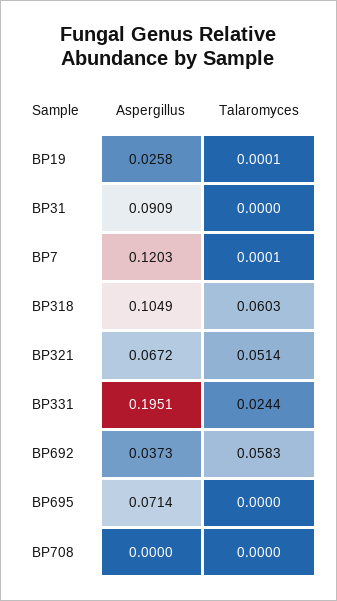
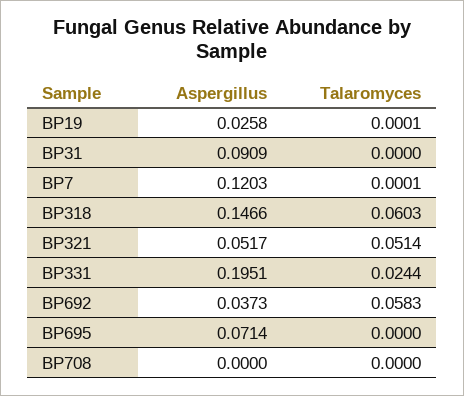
  {
    "Aspergillus": {
      "BP19": 0.0258,
      "BP31": 0.0909,
      "BP7": 0.1203,
-     "BP318": 0.1049,
+     "BP318": 0.1466,
-     "BP321": 0.0672,
+     "BP321": 0.0517,
      "BP331": 0.1951,
      "BP692": 0.0373,
      "BP695": 0.0714,
      "BP708": 0
    },
    "Talaromyces": {
      "BP19": 0.0001,
      "BP31": 0,
      "BP7": 0.0001,
      "BP318": 0.0603,
      "BP321": 0.0514,
      "BP331": 0.0244,
      "BP692": 0.0583,
      "BP695": 0,
      "BP708": 0
    }
  }

